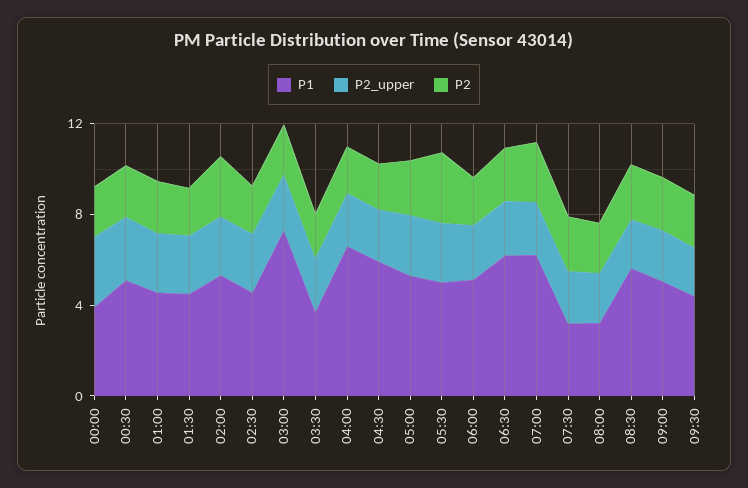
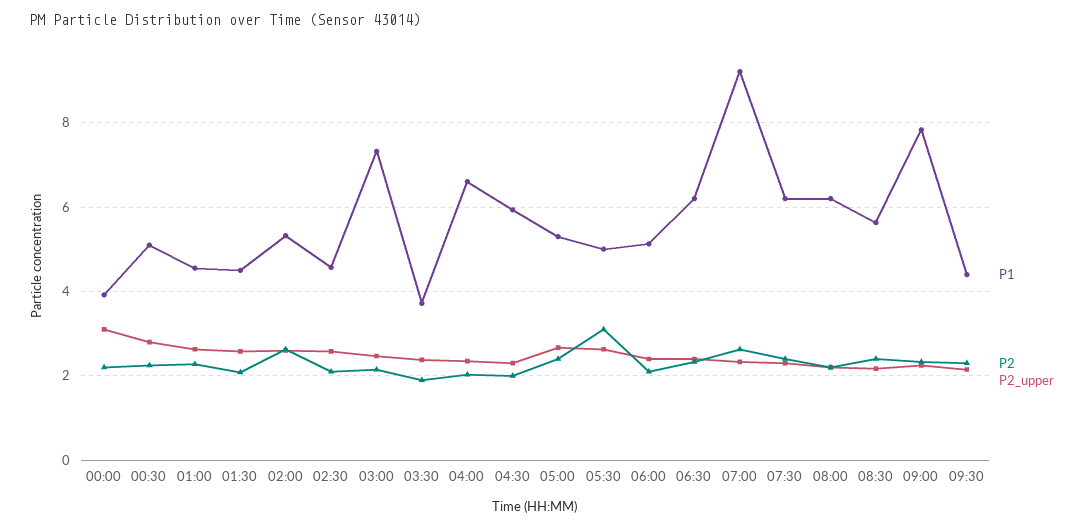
  {
    "P1": {
      "00:00": 4,
      "00:30": 5.2,
      "01:00": 4.6,
      "01:30": 4.6,
      "02:00": 5.4,
      "02:30": 4.6,
      "03:00": 7.4,
      "03:30": 3.8,
      "04:00": 6.6,
      "04:30": 6,
      "05:00": 5.4,
      "05:30": 5,
      "06:00": 5.2,
      "06:30": 6.2,
-     "07:00": 6,
+     "07:00": 9.2,
-     "07:30": 3,
+     "07:30": 6.2,
-     "08:00": 3,
+     "08:00": 6.2,
      "08:30": 5.6,
-     "09:00": 5,
+     "09:00": 7.8,
      "09:30": 4.4
    },
    "P2_upper": {
      "00:00": 3.2,
      "00:30": 2.8,
      "01:00": 2.6,
      "01:30": 2.6,
      "02:00": 2.6,
      "02:30": 2.6,
      "03:00": 2.4,
      "03:30": 2.4,
      "04:00": 2.4,
      "04:30": 2.4,
      "05:00": 2.6,
      "05:30": 2.6,
      "06:00": 2.4,
      "06:30": 2.4,
      "07:00": 2.4,
      "07:30": 2.4,
      "08:00": 2.2,
      "08:30": 2.2,
      "09:00": 2.2,
      "09:30": 2.2
    },
    "P2": {
      "00:00": 2.2,
      "00:30": 2.2,
      "01:00": 2.2,
      "01:30": 2,
      "02:00": 2.6,
      "02:30": 2.2,
      "03:00": 2.2,
      "03:30": 2,
      "04:00": 2,
      "04:30": 2,
      "05:00": 2.4,
      "05:30": 3.2,
      "06:00": 2.2,
      "06:30": 2.4,
      "07:00": 2.6,
      "07:30": 2.4,
      "08:00": 2.2,
      "08:30": 2.4,
      "09:00": 2.4,
      "09:30": 2.4
    }
  }

